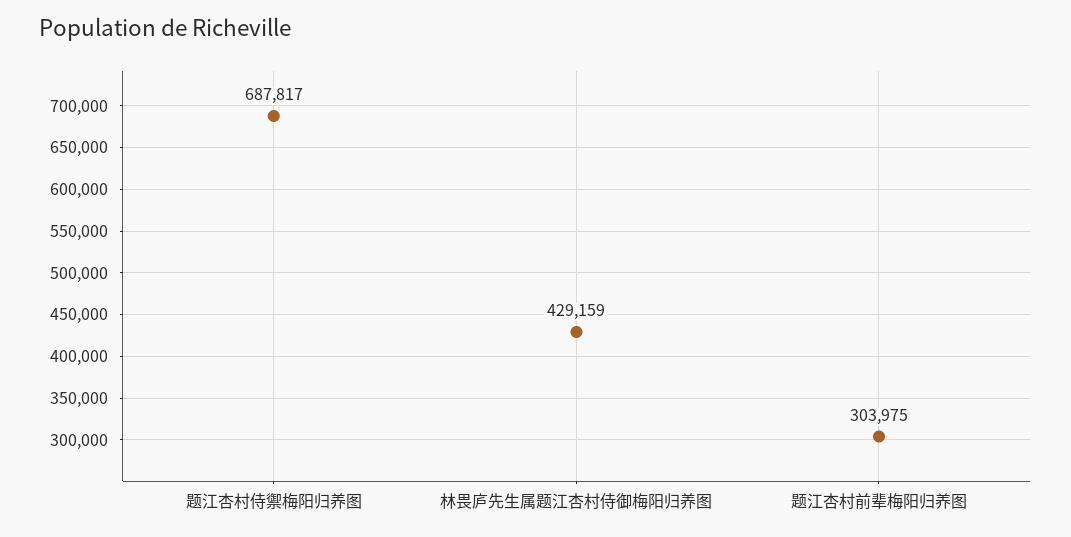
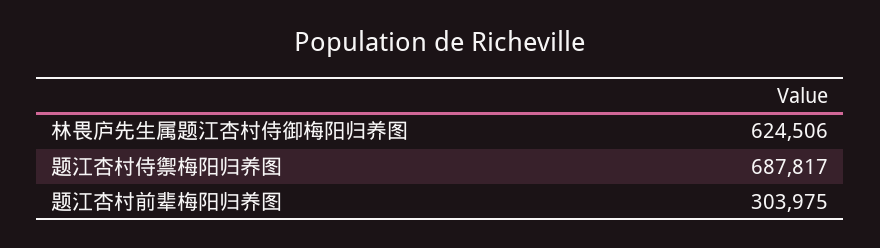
  {
    "题江杏村侍禦梅阳归养图": 687817,
-   "林畏庐先生属题江杏村侍御梅阳归养图": 429159,
+   "林畏庐先生属题江杏村侍御梅阳归养图": 624506,
    "题江杏村前辈梅阳归养图": 303975
  }

